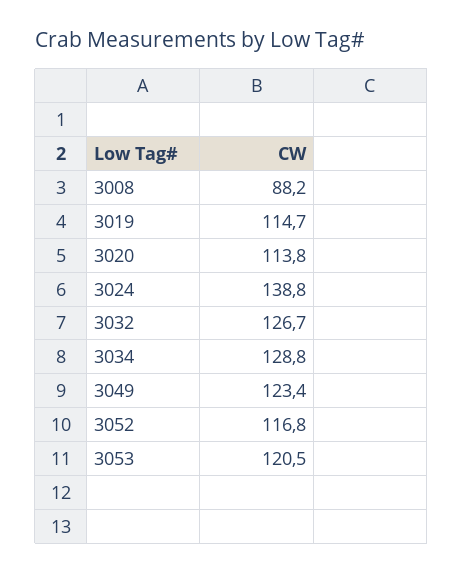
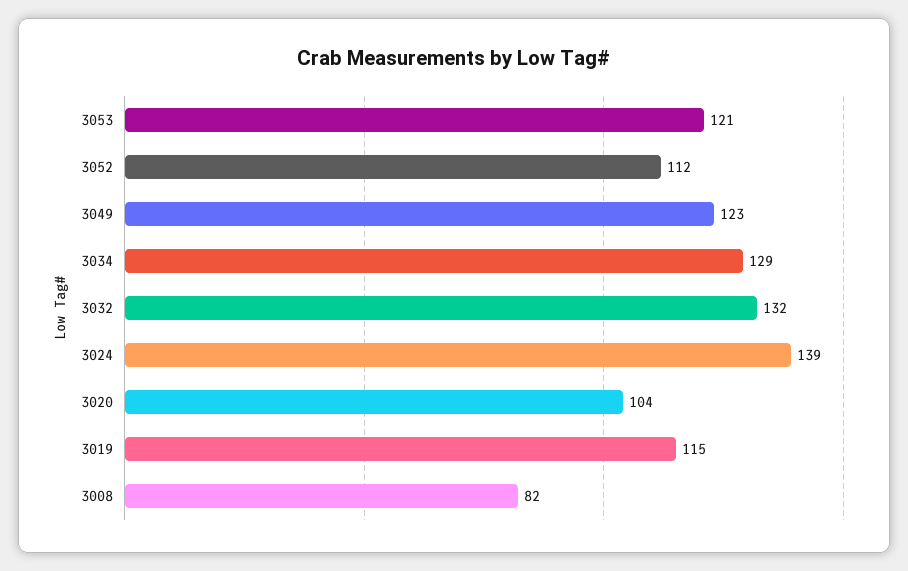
  {
-   "3008": 88.2,
+   "3008": 82,
    "3019": 114.7,
-   "3020": 113.8,
+   "3020": 104,
    "3024": 138.8,
-   "3032": 126.7,
+   "3032": 132,
    "3034": 128.8,
    "3049": 123.4,
-   "3052": 116.8,
+   "3052": 112,
    "3053": 120.5
  }

